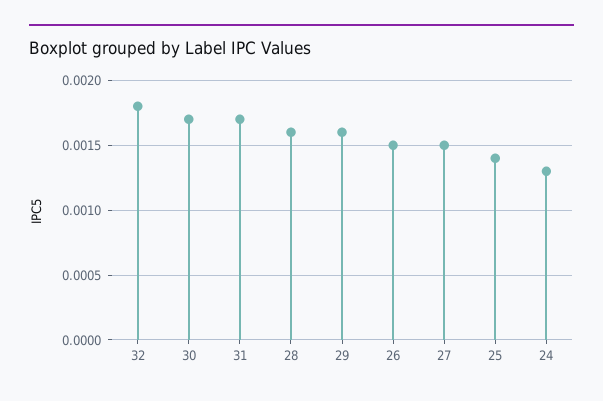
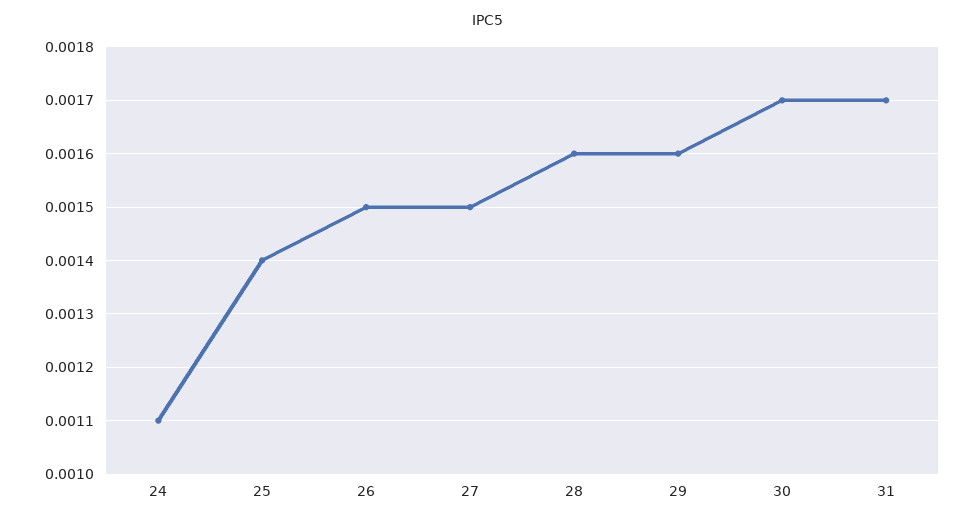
  {
-   "32": 0.0018,
    "30": 0.0017,
    "31": 0.0017,
    "28": 0.0016,
    "29": 0.0016,
    "26": 0.0015,
    "27": 0.0015,
    "25": 0.0014,
-   "24": 0.0013
+   "24": 0.0011
  }

